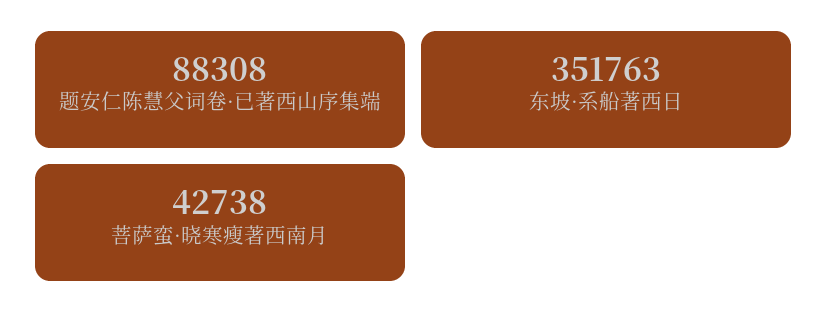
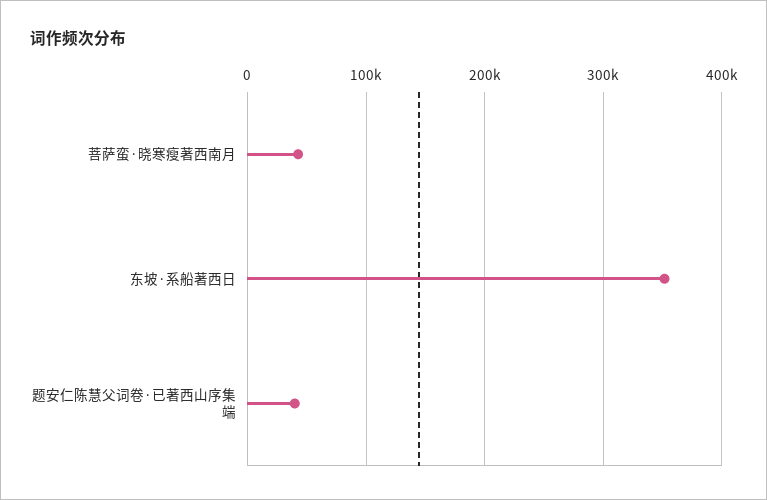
  {
-   "题安仁陈慧父词卷·已著西山序集端": 88308,
+   "题安仁陈慧父词卷·已著西山序集端": 40000,
    "东坡·系船著西日": 351763,
    "菩萨蛮·晓寒瘦著西南月": 42738
  }

